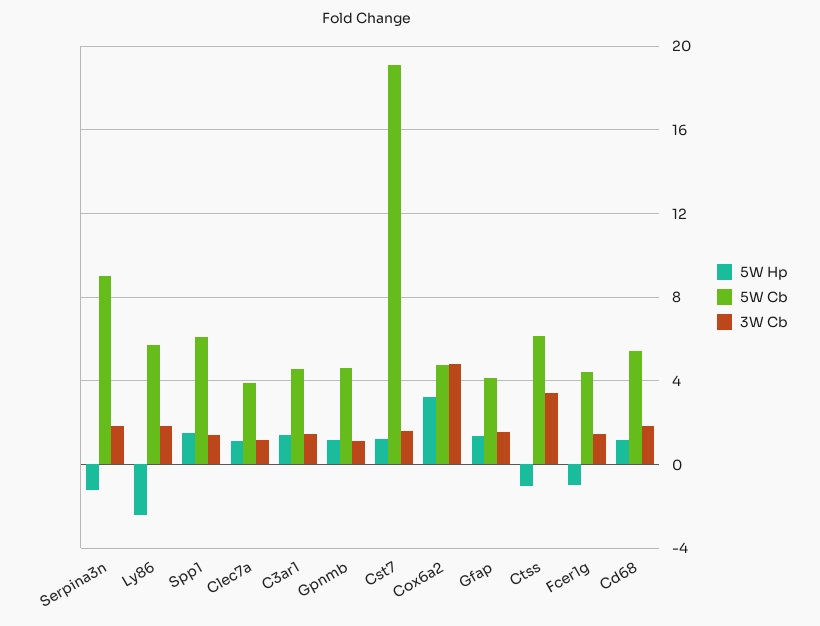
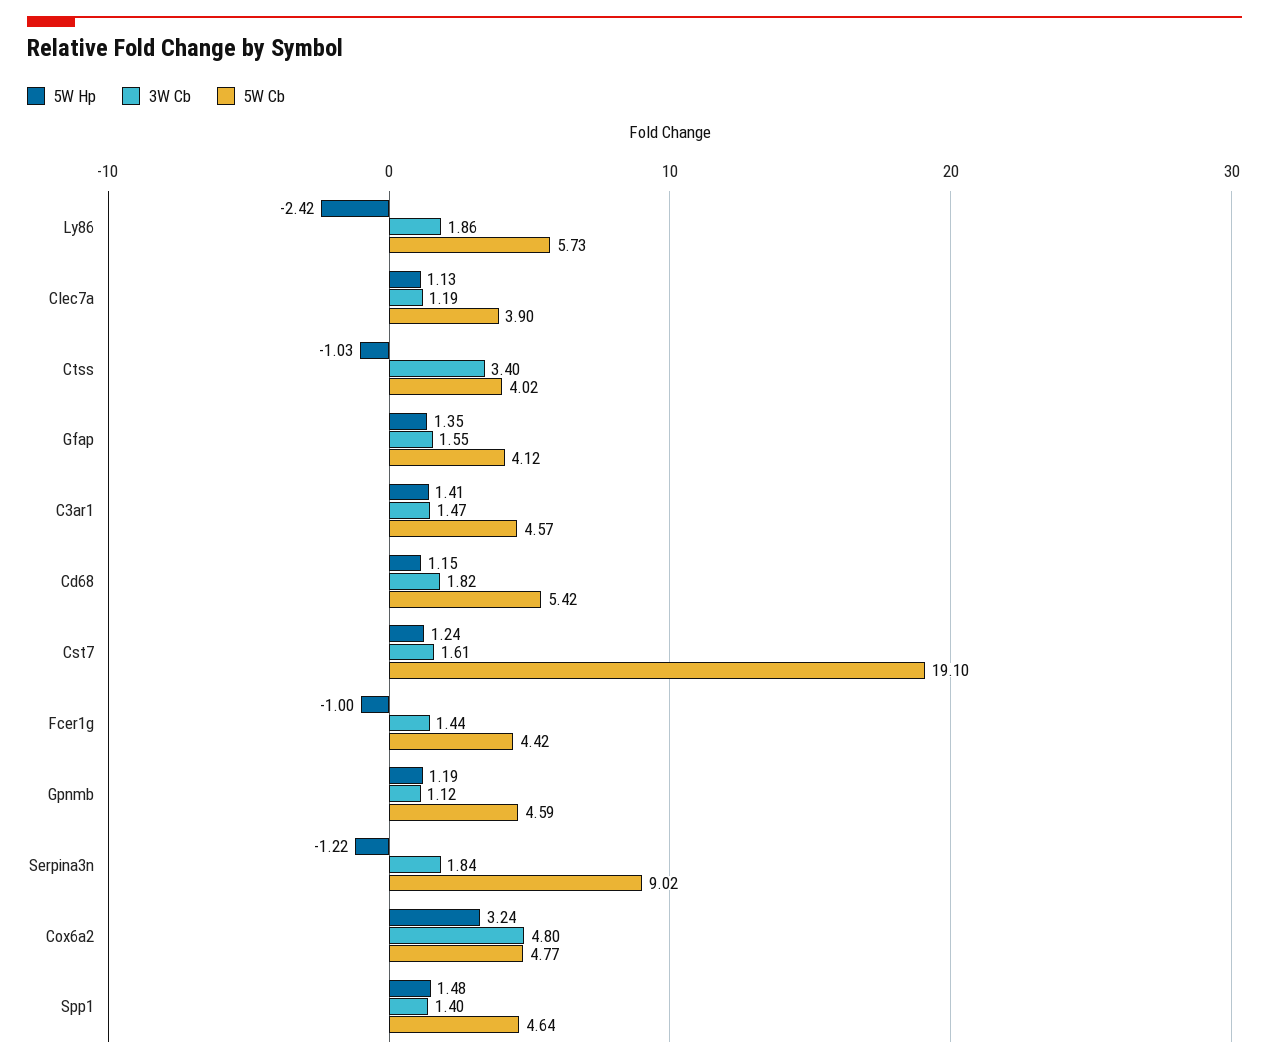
  {
    "5W Hp": {
      "Serpina3n": -1.22,
      "Ly86": -2.42,
      "Spp1": 1.48,
      "Clec7a": 1.13,
      "C3ar1": 1.41,
      "Gpnmb": 1.19,
      "Cst7": 1.24,
      "Cox6a2": 3.24,
      "Gfap": 1.35,
      "Ctss": -1.03,
      "Fcer1g": -1,
      "Cd68": 1.15
    },
    "5W Cb": {
      "Serpina3n": 9.02,
      "Ly86": 5.73,
-     "Spp1": 6,
+     "Spp1": 4.64,
      "Clec7a": 3.9,
      "C3ar1": 4.57,
      "Gpnmb": 4.59,
      "Cst7": 19.1,
      "Cox6a2": 4.77,
      "Gfap": 4.12,
-     "Ctss": 6,
+     "Ctss": 4.02,
      "Fcer1g": 4.42,
      "Cd68": 5.42
    },
    "3W Cb": {
      "Serpina3n": 1.84,
      "Ly86": 1.86,
      "Spp1": 1.4,
      "Clec7a": 1.19,
      "C3ar1": 1.47,
      "Gpnmb": 1.12,
      "Cst7": 1.61,
      "Cox6a2": 4.8,
      "Gfap": 1.55,
      "Ctss": 3.4,
      "Fcer1g": 1.44,
      "Cd68": 1.82
    }
  }

